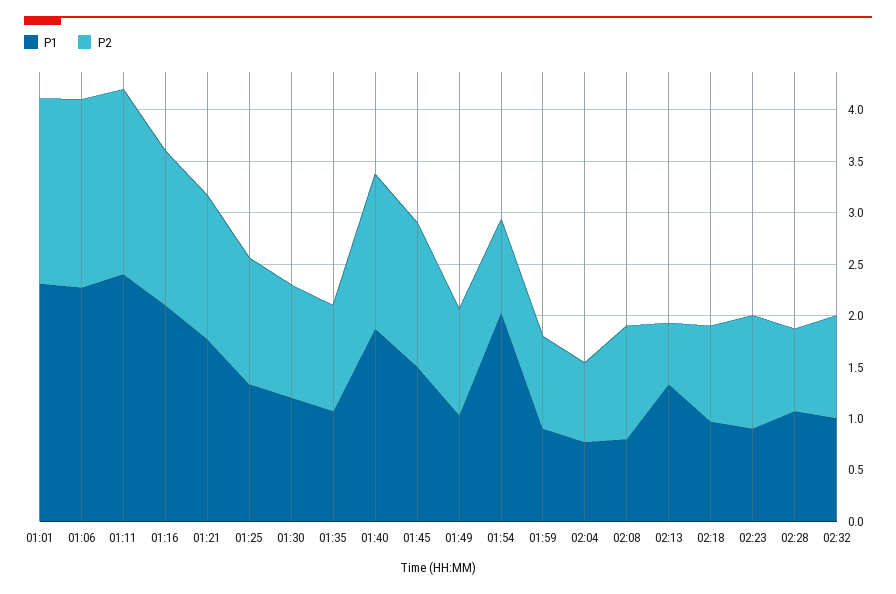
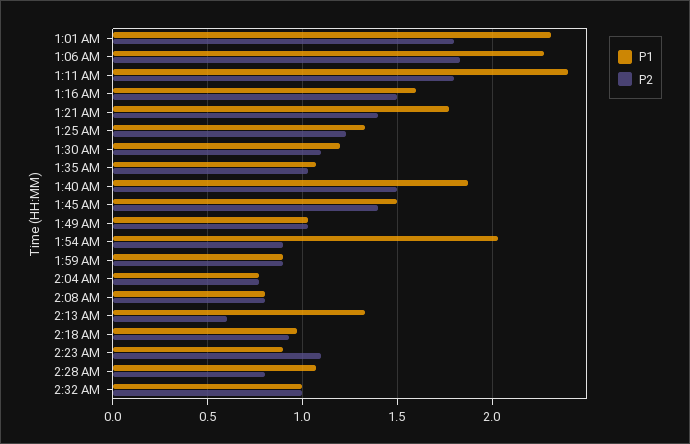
  {
    "P1": {
      "01:01": 2.3,
      "01:06": 2.25,
      "01:11": 2.4,
-     "01:16": 2.1,
+     "01:16": 1.6,
      "01:21": 1.75,
      "01:25": 1.35,
      "01:30": 1.2,
      "01:35": 1.05,
      "01:40": 1.85,
      "01:45": 1.5,
      "01:49": 1.05,
      "01:54": 2.05,
      "01:59": 0.9,
      "02:04": 0.75,
      "02:08": 0.8,
      "02:13": 1.35,
      "02:18": 0.95,
      "02:23": 0.9,
      "02:28": 1.05,
      "02:32": 1
    },
    "P2": {
      "01:01": 1.8,
      "01:06": 1.85,
      "01:11": 1.8,
      "01:16": 1.5,
      "01:21": 1.4,
      "01:25": 1.25,
      "01:30": 1.1,
      "01:35": 1.05,
      "01:40": 1.5,
      "01:45": 1.4,
      "01:49": 1.05,
      "01:54": 0.9,
      "01:59": 0.9,
      "02:04": 0.75,
-     "02:08": 1.1,
+     "02:08": 0.8,
      "02:13": 0.6,
      "02:18": 0.95,
      "02:23": 1.1,
      "02:28": 0.8,
      "02:32": 1
    }
  }

